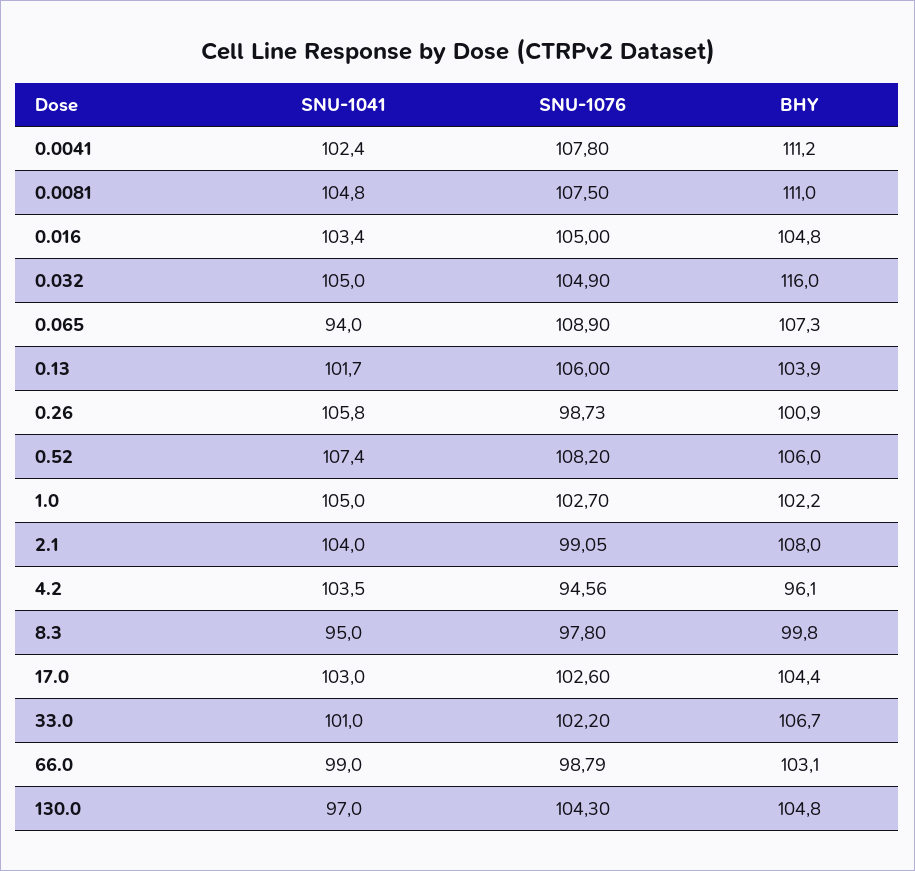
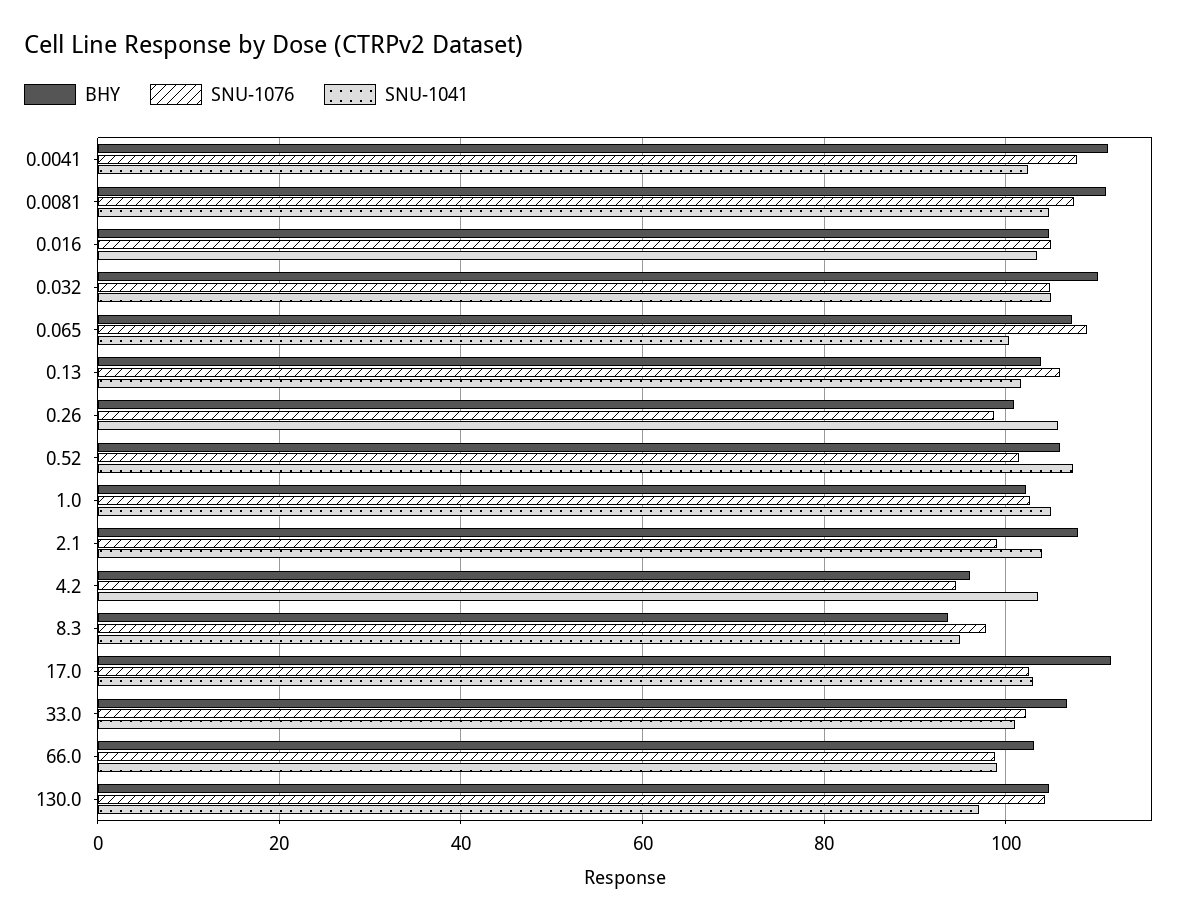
  {
    "SNU-1041": {
      "0.0041": 102.4,
      "0.0081": 104.8,
      "0.016": 103.4,
      "0.032": 105,
-     "0.065": 94,
+     "0.065": 100,
      "0.13": 101.7,
      "0.26": 105.8,
      "0.52": 107.4,
      "1.0": 105,
      "2.1": 104,
      "4.2": 103.5,
      "8.3": 95,
      "17.0": 103,
      "33.0": 101,
      "66.0": 99,
      "130.0": 97
    },
    "SNU-1076": {
      "0.0041": 107.8,
      "0.0081": 107.5,
      "0.016": 105,
      "0.032": 104.9,
      "0.065": 108.9,
      "0.13": 106,
      "0.26": 98.73,
-     "0.52": 108.2,
+     "0.52": 102,
      "1.0": 102.7,
      "2.1": 99.05,
      "4.2": 94.56,
      "8.3": 97.8,
      "17.0": 102.6,
      "33.0": 102.2,
      "66.0": 98.79,
      "130.0": 104.3
    },
    "BHY": {
      "0.0041": 111.2,
      "0.0081": 111,
      "0.016": 104.8,
-     "0.032": 116,
+     "0.032": 110,
      "0.065": 107.3,
      "0.13": 103.9,
      "0.26": 100.9,
      "0.52": 106,
      "1.0": 102.2,
      "2.1": 108,
      "4.2": 96.1,
-     "8.3": 99.8,
+     "8.3": 94,
-     "17.0": 104.4,
+     "17.0": 112,
      "33.0": 106.7,
      "66.0": 103.1,
      "130.0": 104.8
    }
  }

